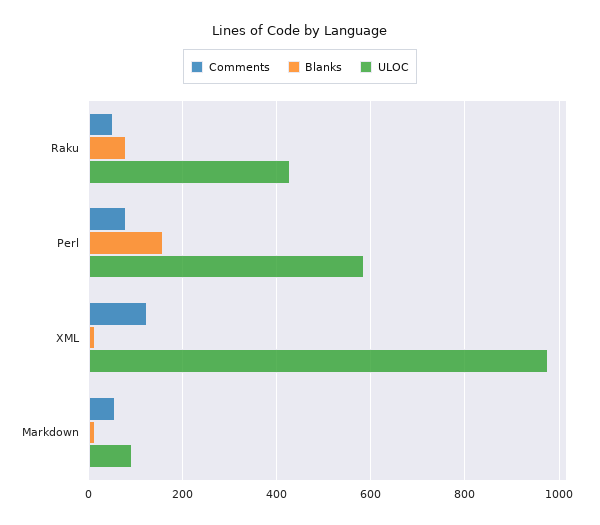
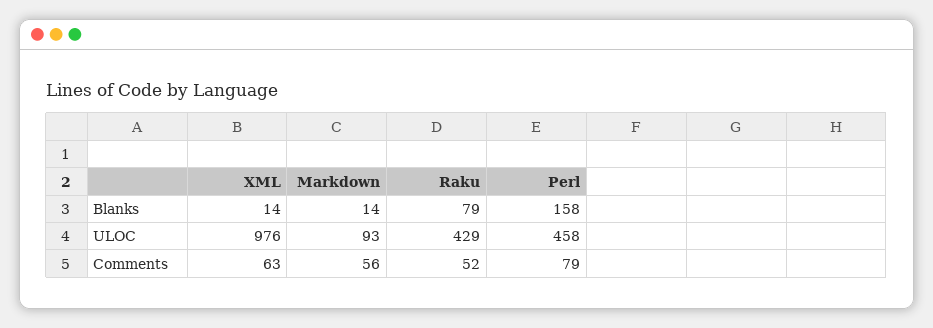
  {
    "Comments": {
      "Raku": 52,
      "Perl": 79,
-     "XML": 120,
+     "XML": 63,
      "Markdown": 56
    },
    "Blanks": {
      "Raku": 79,
      "Perl": 158,
      "XML": 14,
      "Markdown": 14
    },
    "ULOC": {
      "Raku": 429,
-     "Perl": 580,
+     "Perl": 458,
      "XML": 976,
      "Markdown": 93
    }
  }

